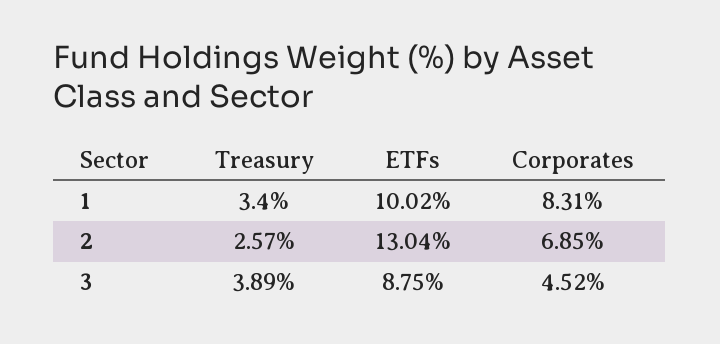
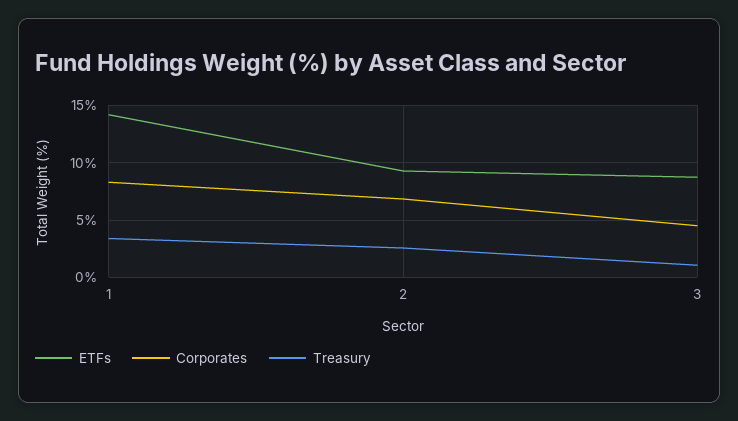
  {
    "Treasury": {
      "1": 3.4,
      "2": 2.57,
-     "3": 3.89
+     "3": 1
    },
    "ETFs": {
-     "1": 10.02,
+     "1": 14,
-     "2": 13.04,
+     "2": 9,
      "3": 8.75
    },
    "Corporates": {
      "1": 8.31,
      "2": 6.85,
      "3": 4.52
    }
  }

